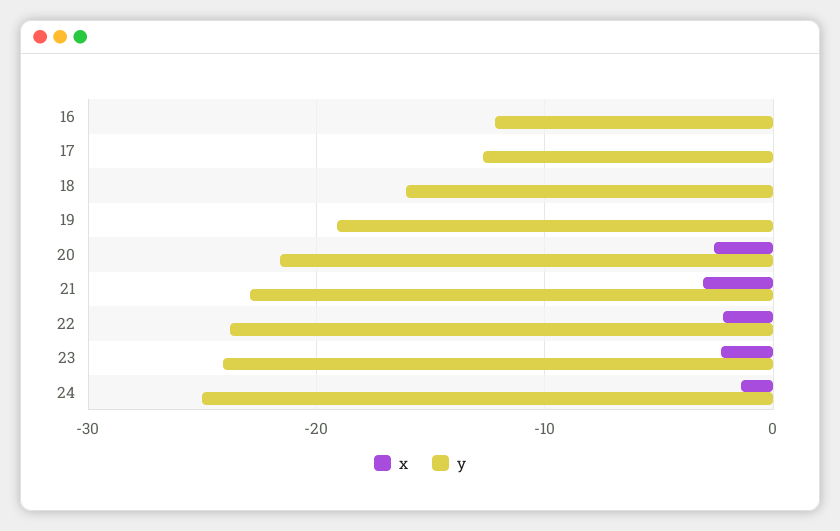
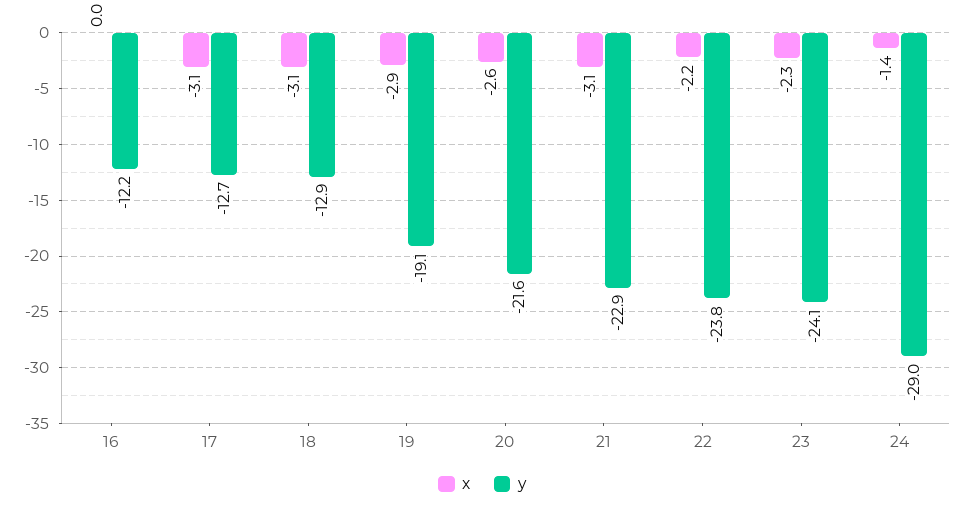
  {
    "x": {
      "16": 0,
-     "17": 0,
+     "17": -3.1,
-     "18": 0,
+     "18": -3.1,
-     "19": 0,
+     "19": -2.9,
      "20": -2.6,
      "21": -3.1,
      "22": -2.2,
      "23": -2.3,
      "24": -1.4
    },
    "y": {
      "16": -12.2,
      "17": -12.7,
-     "18": -16,
+     "18": -12.9,
      "19": -19.1,
      "20": -21.6,
      "21": -22.9,
      "22": -23.8,
      "23": -24.1,
-     "24": -25
+     "24": -29
    }
  }

